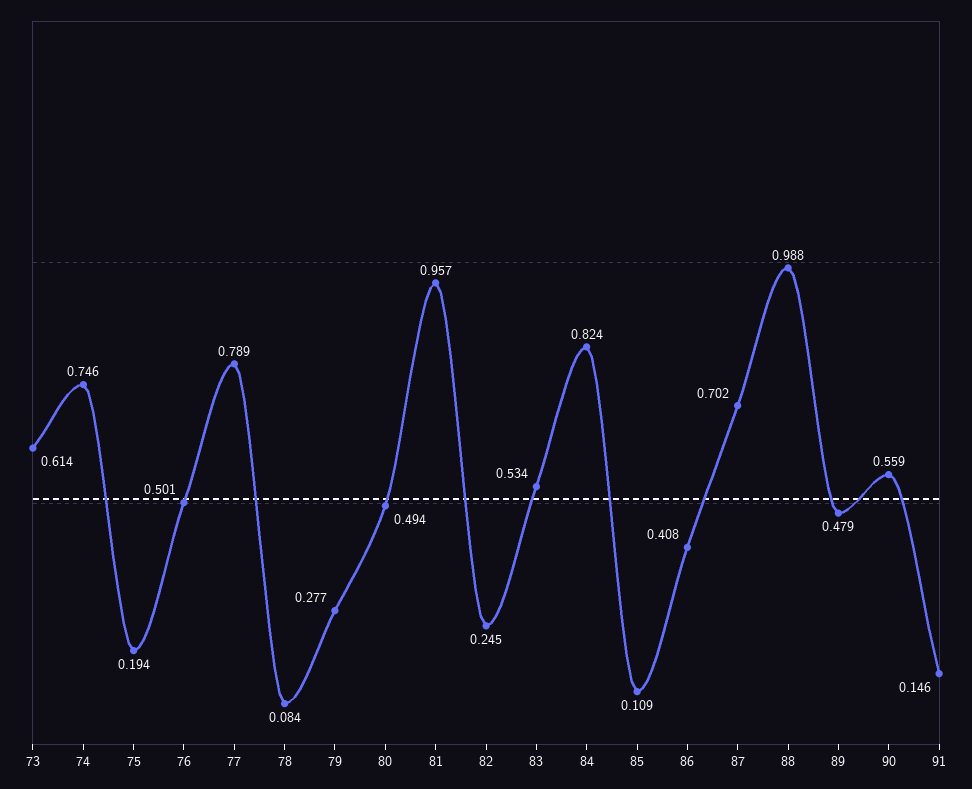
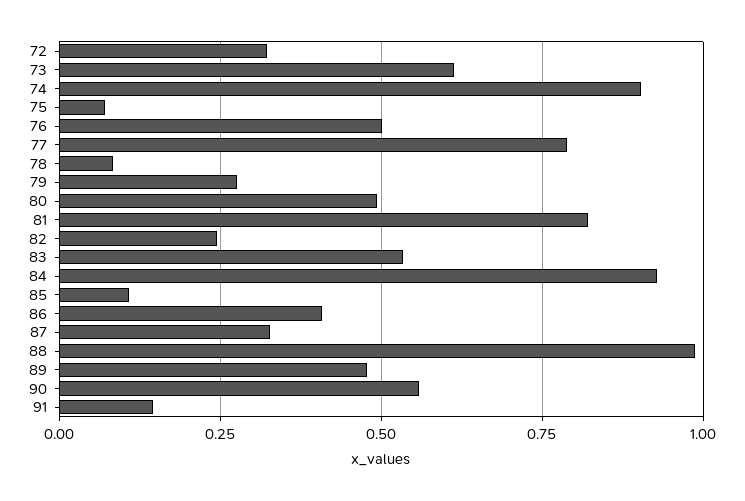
  {
    "73": 0.614,
-   "74": 0.746,
+   "74": 0.9,
-   "75": 0.194,
+   "75": 0.075,
    "76": 0.501,
    "77": 0.789,
    "78": 0.084,
    "79": 0.277,
    "80": 0.494,
-   "81": 0.957,
+   "81": 0.825,
    "82": 0.245,
    "83": 0.534,
-   "84": 0.824,
+   "84": 0.925,
    "85": 0.109,
    "86": 0.408,
-   "87": 0.702,
+   "87": 0.325,
    "88": 0.988,
    "89": 0.479,
    "90": 0.559,
-   "91": 0.146
+   "91": 0.146,
+   "72": 0.325
  }

